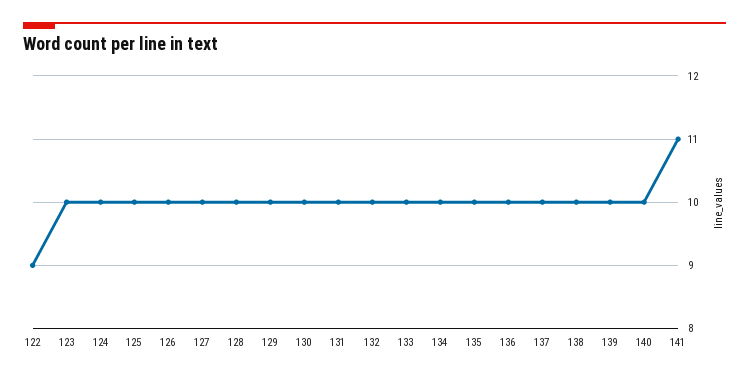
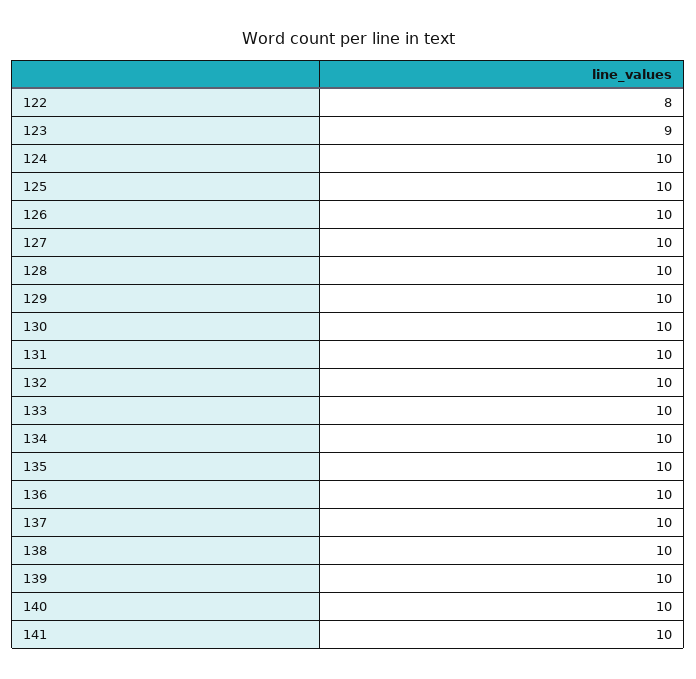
  {
-   "122": 9,
+   "122": 8,
-   "123": 10,
+   "123": 9,
    "124": 10,
    "125": 10,
    "126": 10,
    "127": 10,
    "128": 10,
    "129": 10,
    "130": 10,
    "131": 10,
    "132": 10,
    "133": 10,
    "134": 10,
    "135": 10,
    "136": 10,
    "137": 10,
    "138": 10,
    "139": 10,
    "140": 10,
-   "141": 11
+   "141": 10
  }

